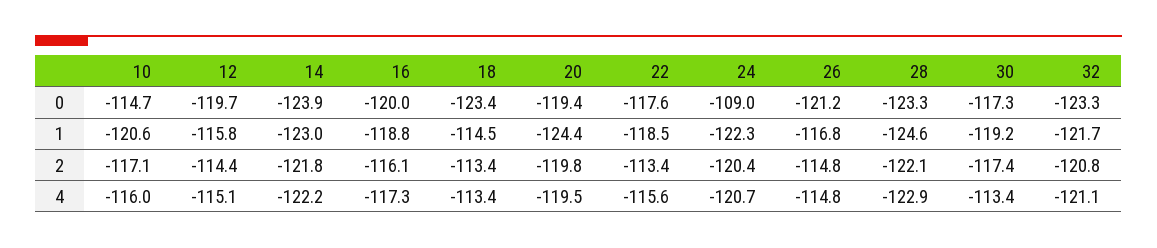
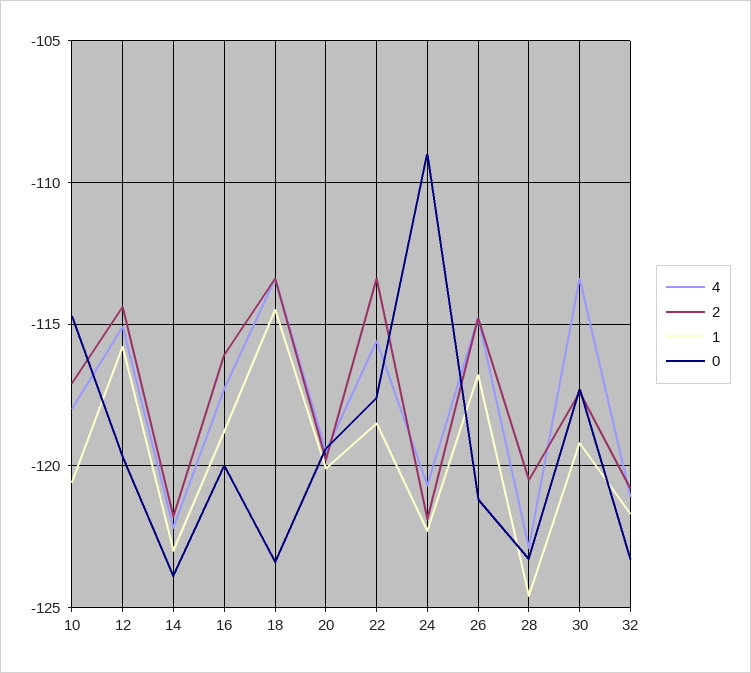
  {
    "0": {
      "10": -114.7,
      "12": -119.7,
      "14": -123.9,
      "16": -120,
      "18": -123.4,
      "20": -119.4,
      "22": -117.6,
      "24": -109,
      "26": -121.2,
      "28": -123.3,
      "30": -117.3,
      "32": -123.3
    },
    "1": {
      "10": -120.6,
      "12": -115.8,
      "14": -123,
      "16": -118.8,
      "18": -114.5,
-     "20": -124.4,
+     "20": -120,
      "22": -118.5,
      "24": -122.3,
      "26": -116.8,
      "28": -124.6,
      "30": -119.2,
      "32": -121.7
    },
    "2": {
      "10": -117.1,
      "12": -114.4,
      "14": -121.8,
      "16": -116.1,
      "18": -113.4,
      "20": -119.8,
      "22": -113.4,
-     "24": -120.4,
+     "24": -122,
      "26": -114.8,
-     "28": -122.1,
+     "28": -120.5,
      "30": -117.4,
      "32": -120.8
    },
    "4": {
-     "10": -116,
+     "10": -118,
      "12": -115.1,
      "14": -122.2,
      "16": -117.3,
      "18": -113.4,
      "20": -119.5,
      "22": -115.6,
      "24": -120.7,
      "26": -114.8,
      "28": -122.9,
      "30": -113.4,
      "32": -121.1
    }
  }

